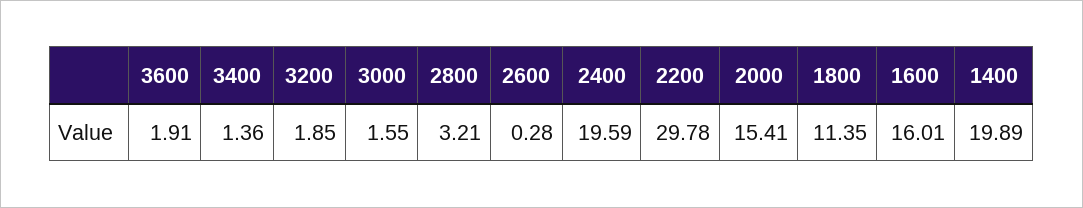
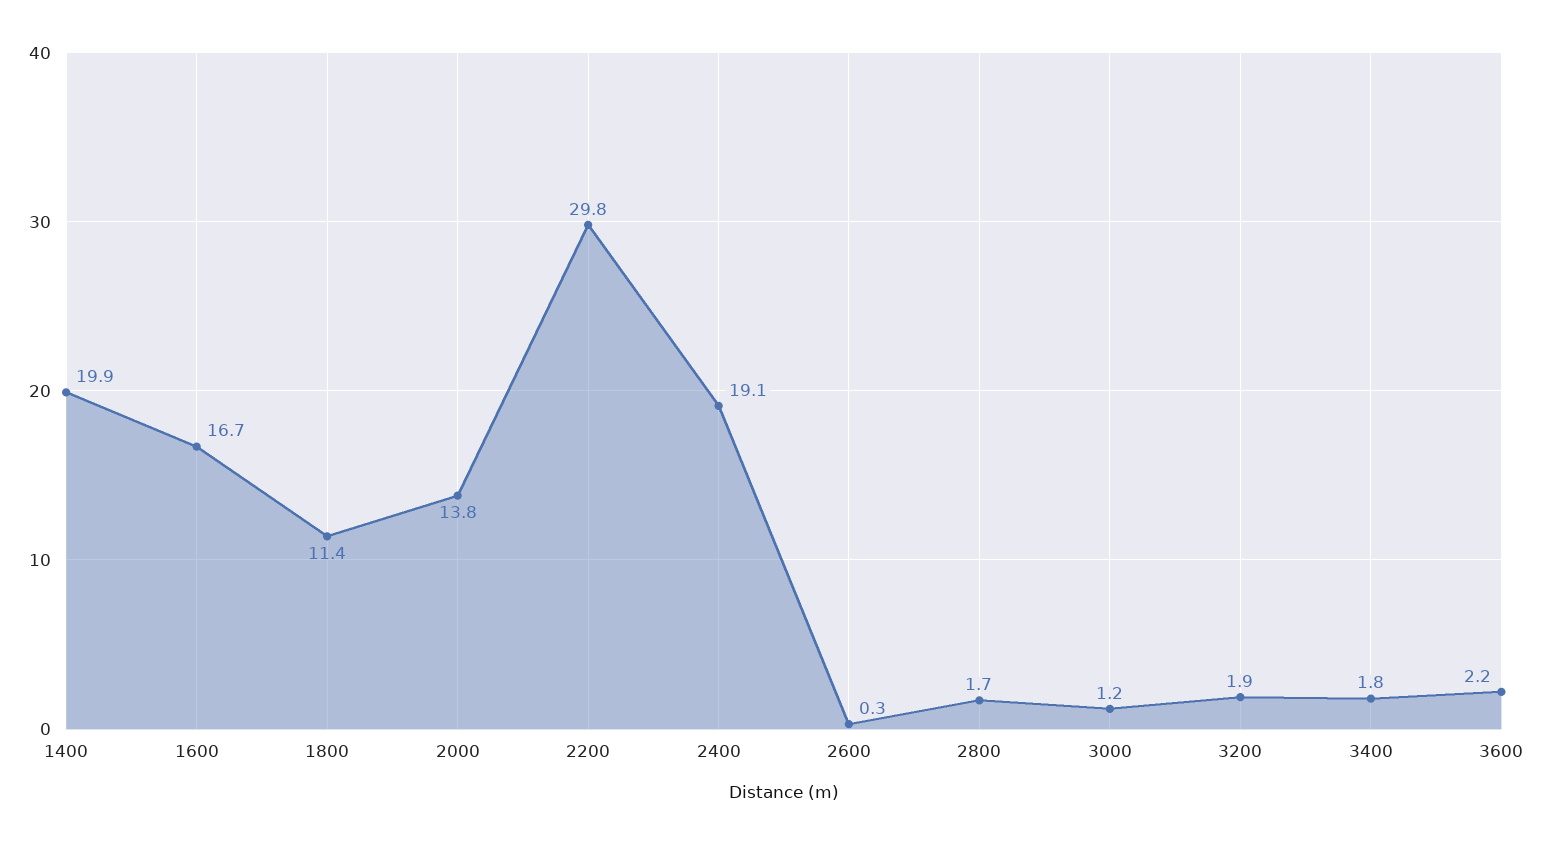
  {
-   "3600": 1.91,
+   "3600": 2.2,
-   "3400": 1.36,
+   "3400": 1.8,
    "3200": 1.85,
-   "3000": 1.55,
+   "3000": 1.2,
-   "2800": 3.21,
+   "2800": 1.7,
    "2600": 0.28,
-   "2400": 19.59,
+   "2400": 19.1,
    "2200": 29.78,
-   "2000": 15.41,
+   "2000": 13.8,
    "1800": 11.35,
-   "1600": 16.01,
+   "1600": 16.7,
    "1400": 19.89
  }

